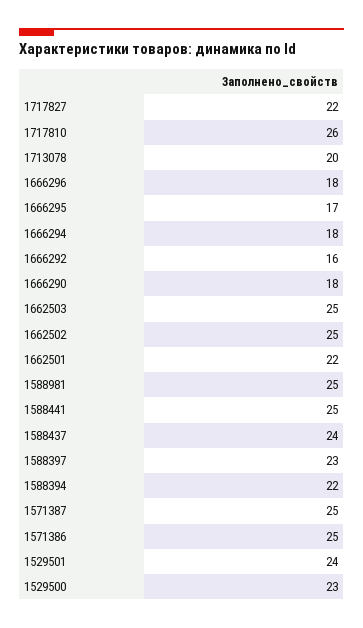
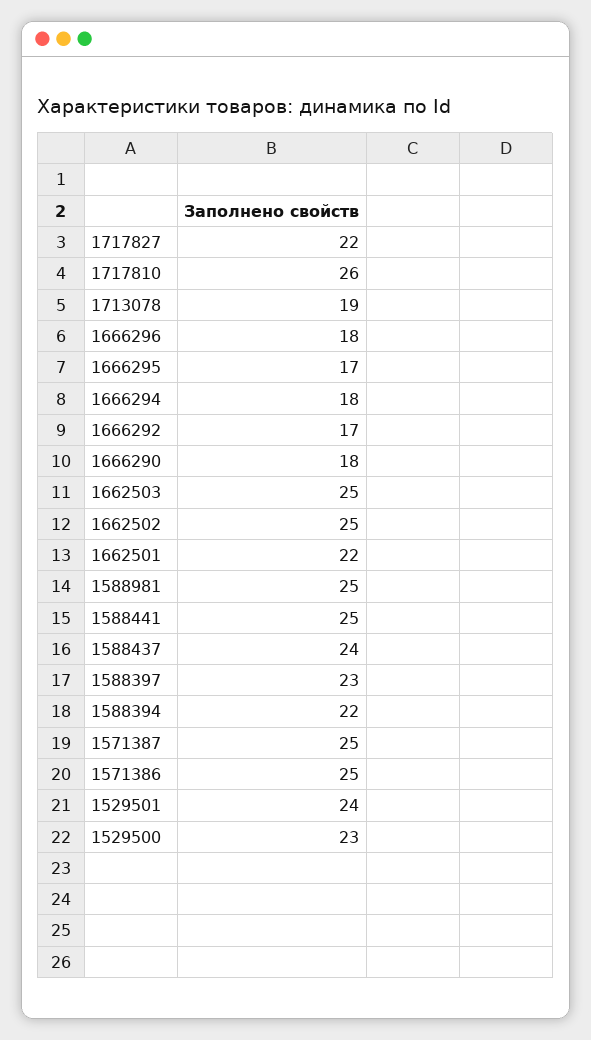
  {
    "1717827": 22,
    "1717810": 26,
-   "1713078": 20,
+   "1713078": 19,
    "1666296": 18,
    "1666295": 17,
    "1666294": 18,
-   "1666292": 16,
+   "1666292": 17,
    "1666290": 18,
    "1662503": 25,
    "1662502": 25,
    "1662501": 22,
    "1588981": 25,
    "1588441": 25,
    "1588437": 24,
    "1588397": 23,
    "1588394": 22,
    "1571387": 25,
    "1571386": 25,
    "1529501": 24,
    "1529500": 23
  }

